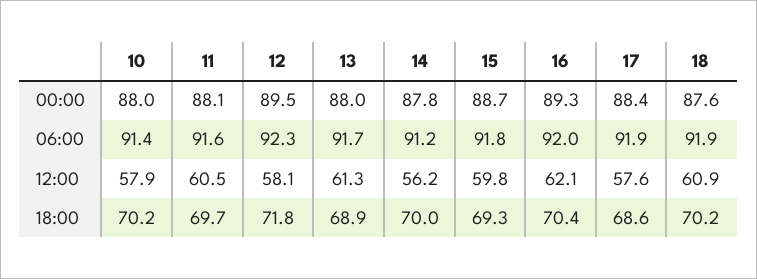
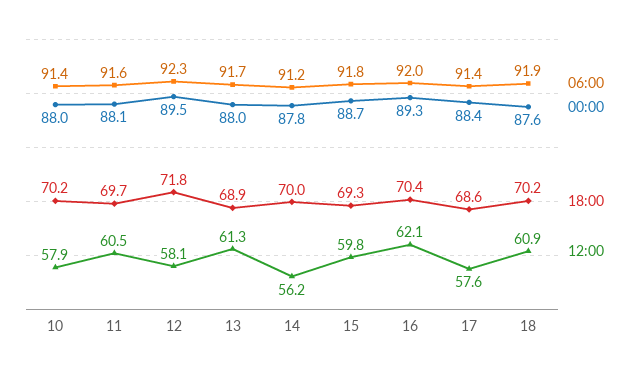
  {
    "00:00": {
      "10": 88,
      "11": 88.1,
      "12": 89.5,
      "13": 88,
      "14": 87.8,
      "15": 88.7,
      "16": 89.3,
      "17": 88.4,
      "18": 87.6
    },
    "06:00": {
      "10": 91.4,
      "11": 91.6,
      "12": 92.3,
      "13": 91.7,
      "14": 91.2,
      "15": 91.8,
      "16": 92,
-     "17": 91.9,
+     "17": 91.4,
      "18": 91.9
    },
    "12:00": {
      "10": 57.9,
      "11": 60.5,
      "12": 58.1,
      "13": 61.3,
      "14": 56.2,
      "15": 59.8,
      "16": 62.1,
      "17": 57.6,
      "18": 60.9
    },
    "18:00": {
      "10": 70.2,
      "11": 69.7,
      "12": 71.8,
      "13": 68.9,
      "14": 70,
      "15": 69.3,
      "16": 70.4,
      "17": 68.6,
      "18": 70.2
    }
  }

